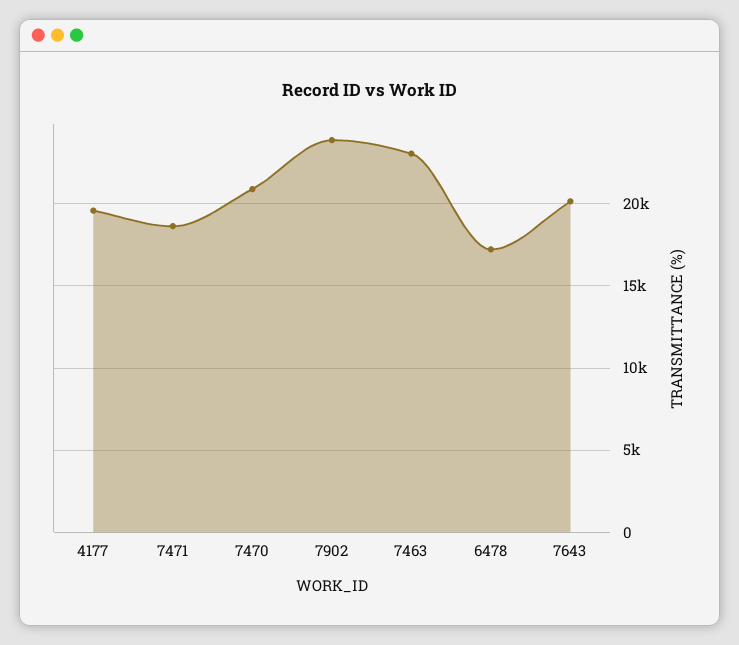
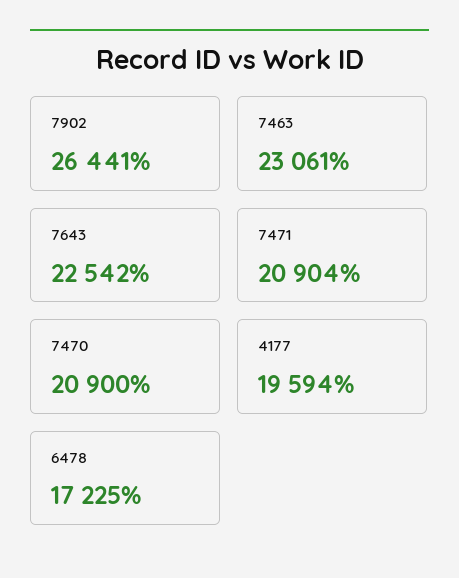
  {
    "4177": 19594,
-   "7471": 18500,
+   "7471": 20904,
    "7470": 20900,
-   "7902": 24000,
+   "7902": 26441,
    "7463": 23061,
    "6478": 17225,
-   "7643": 20000
+   "7643": 22542
  }

